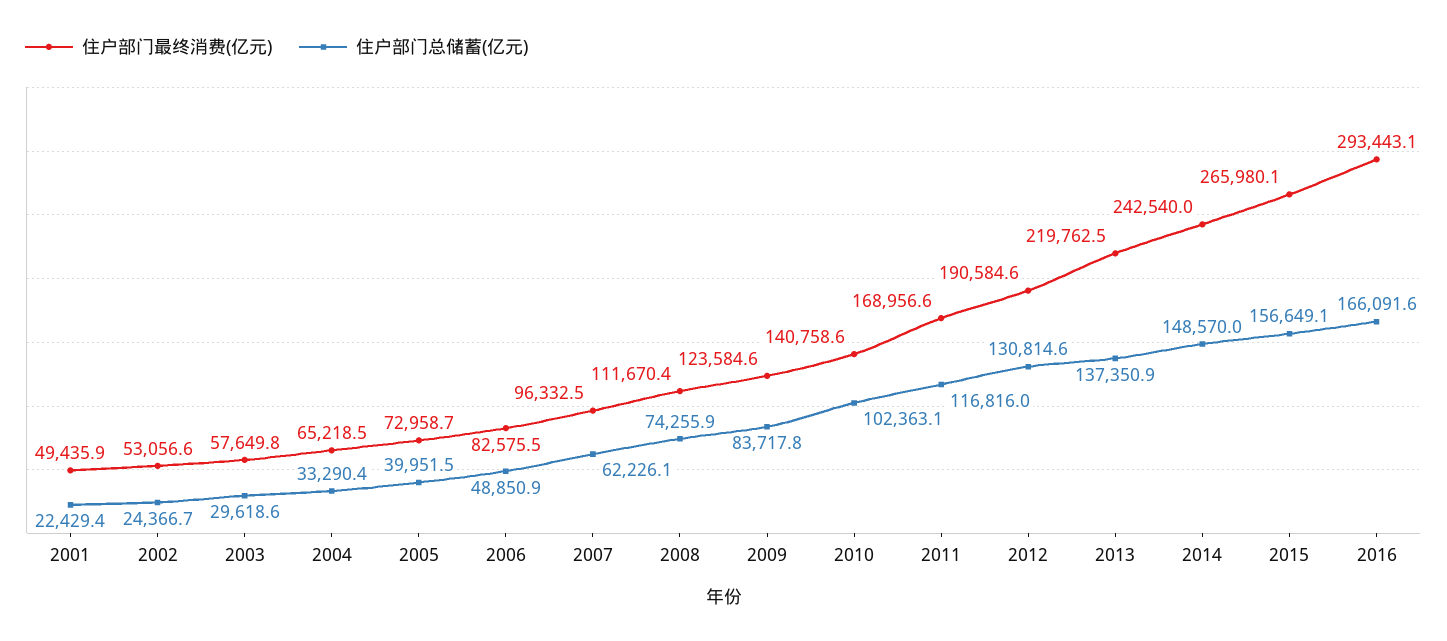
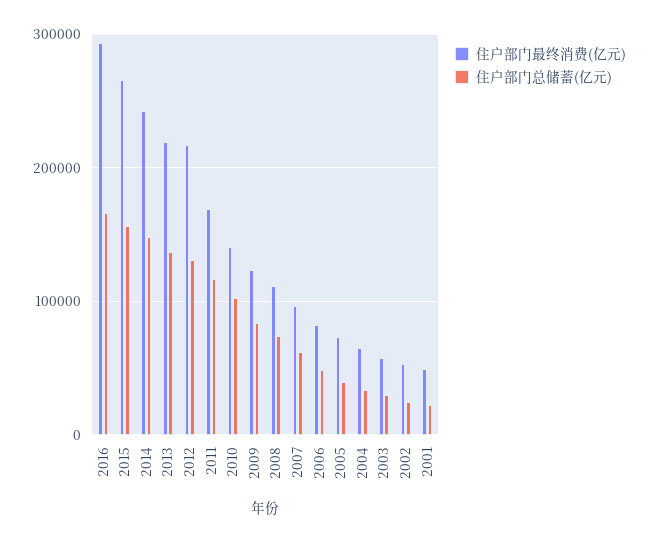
  {
    "住户部门最终消费(亿元)": {
      "2001": 49435.9,
      "2002": 53056.6,
      "2003": 57649.8,
      "2004": 65218.5,
      "2005": 72958.7,
      "2006": 82575.5,
      "2007": 96332.5,
      "2008": 111670.4,
      "2009": 123584.6,
      "2010": 140758.6,
      "2011": 168956.6,
-     "2012": 190584.6,
+     "2012": 220000,
      "2013": 219762.5,
      "2014": 242540,
      "2015": 265980.1,
      "2016": 293443.1
    },
    "住户部门总储蓄(亿元)": {
      "2001": 22429.4,
      "2002": 24366.7,
      "2003": 29618.6,
      "2004": 33290.4,
      "2005": 39951.5,
      "2006": 48850.9,
      "2007": 62226.1,
      "2008": 74255.9,
      "2009": 83717.8,
      "2010": 102363.1,
      "2011": 116816,
      "2012": 130814.6,
      "2013": 137350.9,
      "2014": 148570,
      "2015": 156649.1,
      "2016": 166091.6
    }
  }

